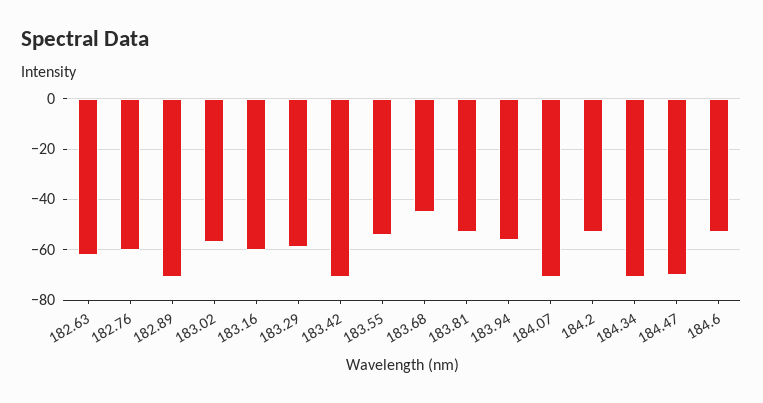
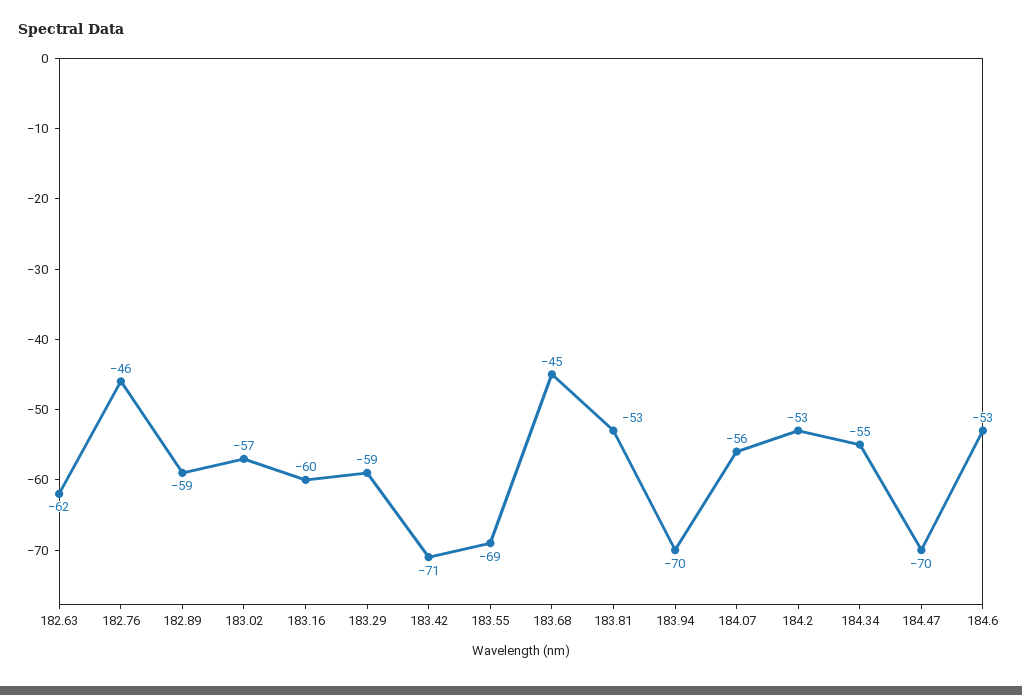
  {
    "182.63": -62,
-   "182.76": -60,
+   "182.76": -46,
-   "182.89": -70,
+   "182.89": -59,
    "183.02": -57,
    "183.16": -60,
    "183.29": -59,
    "183.42": -71,
-   "183.55": -55,
+   "183.55": -69,
    "183.68": -45,
    "183.81": -53,
-   "183.94": -55,
+   "183.94": -70,
-   "184.07": -70,
+   "184.07": -56,
    "184.2": -53,
-   "184.34": -70,
+   "184.34": -55,
    "184.47": -70,
    "184.6": -53
  }

